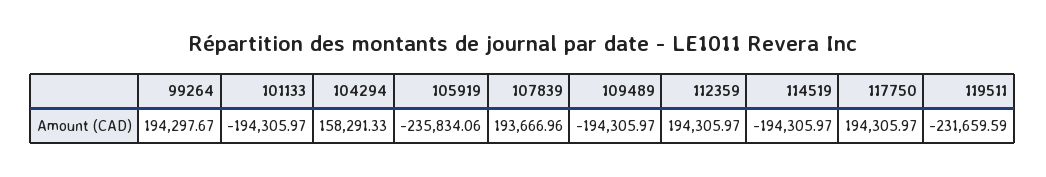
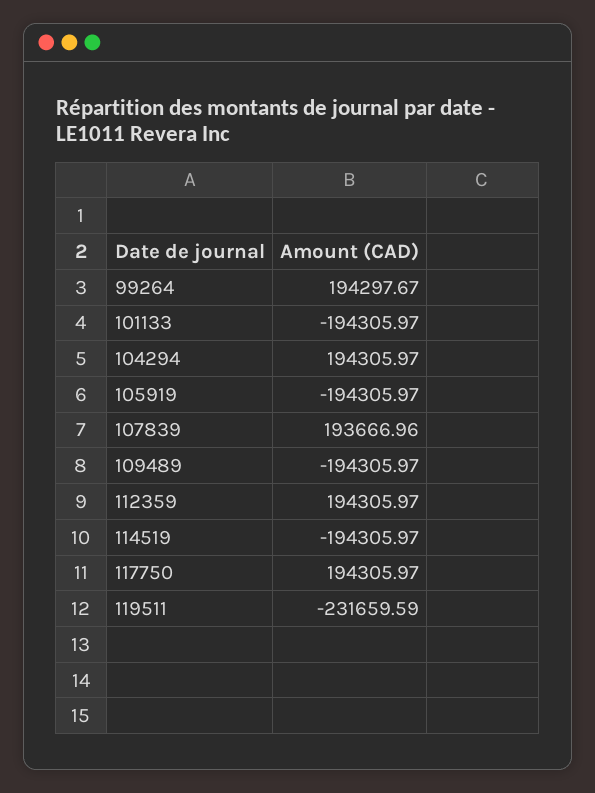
  {
    "99264": 194297.67,
    "101133": -194305.97,
-   "104294": 158291.33,
+   "104294": 194305.97,
-   "105919": -235834.06,
+   "105919": -194305.97,
    "107839": 193666.96,
    "109489": -194305.97,
    "112359": 194305.97,
    "114519": -194305.97,
    "117750": 194305.97,
    "119511": -231659.59
  }

